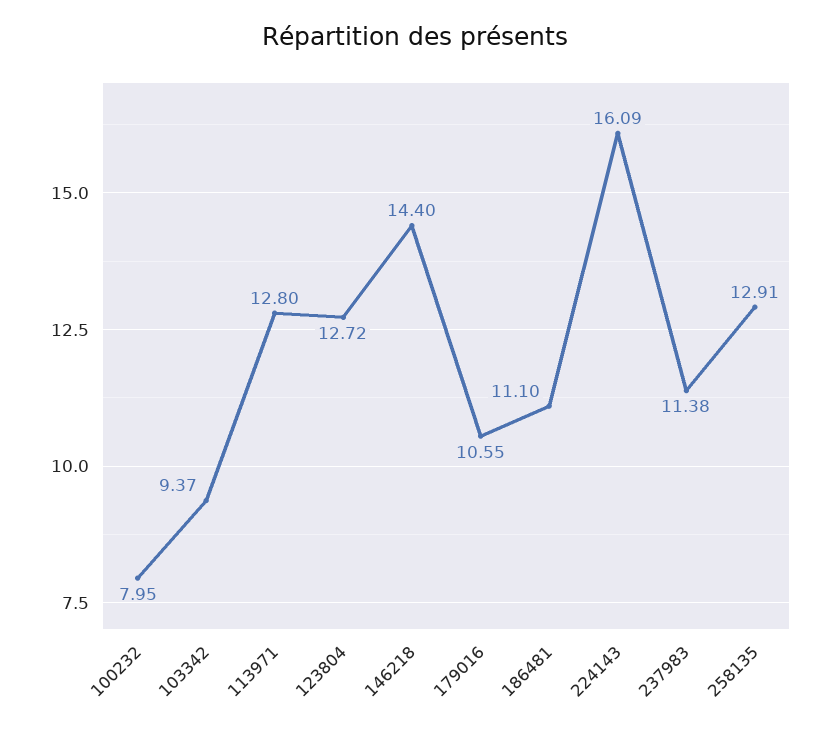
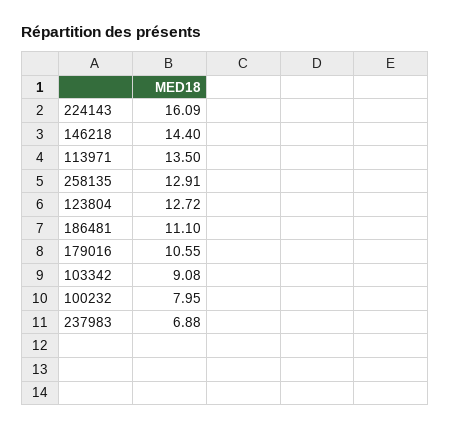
  {
    "100232": 7.95,
-   "103342": 9.37,
+   "103342": 9.08,
-   "113971": 12.8,
+   "113971": 13.5,
    "123804": 12.72,
    "146218": 14.4,
    "179016": 10.55,
    "186481": 11.1,
    "224143": 16.09,
-   "237983": 11.38,
+   "237983": 6.88,
    "258135": 12.91
  }

